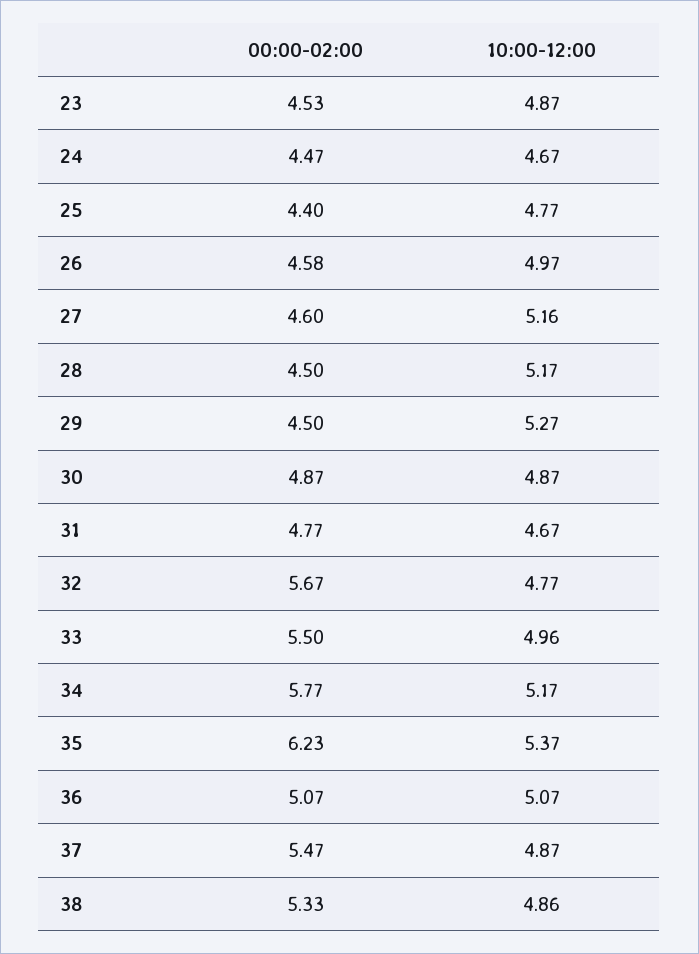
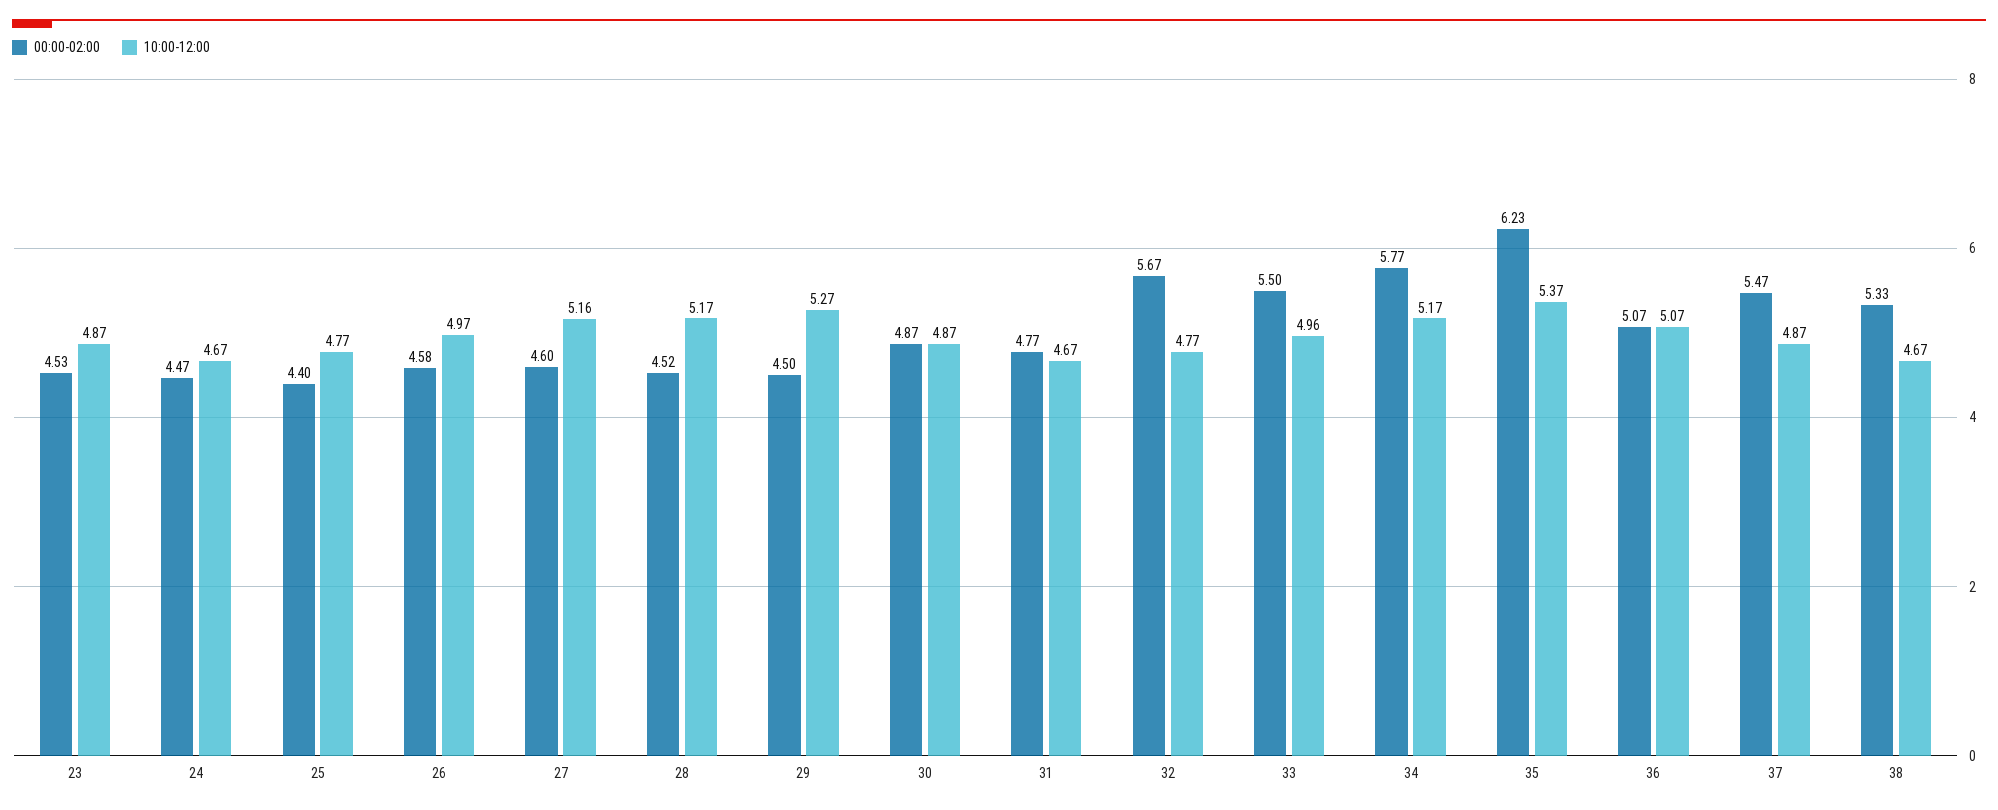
  {
    "00:00-02:00": {
      "23": 4.53,
      "24": 4.47,
      "25": 4.4,
      "26": 4.58,
      "27": 4.6,
-     "28": 4.5,
+     "28": 4.52,
      "29": 4.5,
      "30": 4.87,
      "31": 4.77,
      "32": 5.67,
      "33": 5.5,
      "34": 5.77,
      "35": 6.23,
      "36": 5.07,
      "37": 5.47,
      "38": 5.33
    },
    "10:00-12:00": {
      "23": 4.87,
      "24": 4.67,
      "25": 4.77,
      "26": 4.97,
      "27": 5.16,
      "28": 5.17,
      "29": 5.27,
      "30": 4.87,
      "31": 4.67,
      "32": 4.77,
      "33": 4.96,
      "34": 5.17,
      "35": 5.37,
      "36": 5.07,
      "37": 4.87,
-     "38": 4.86
+     "38": 4.67
    }
  }

